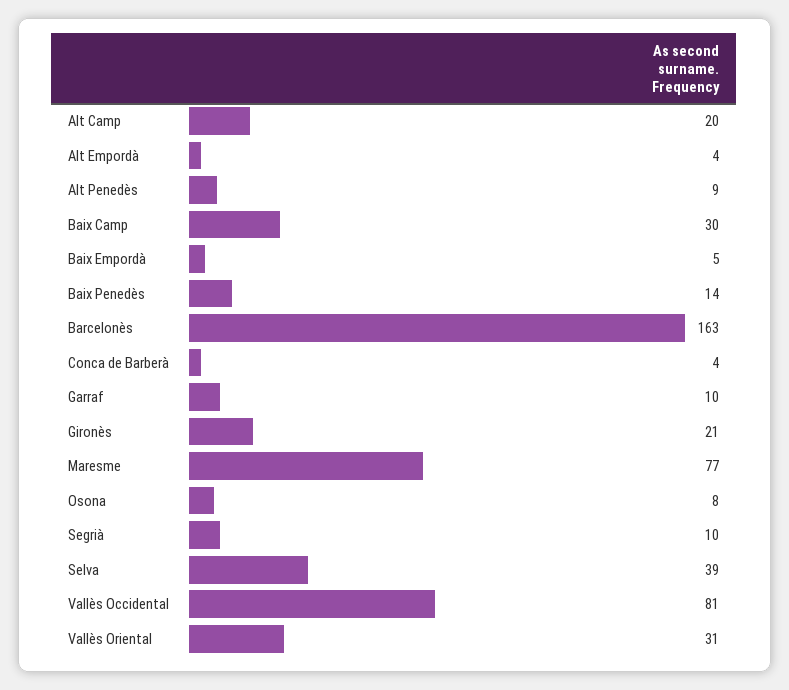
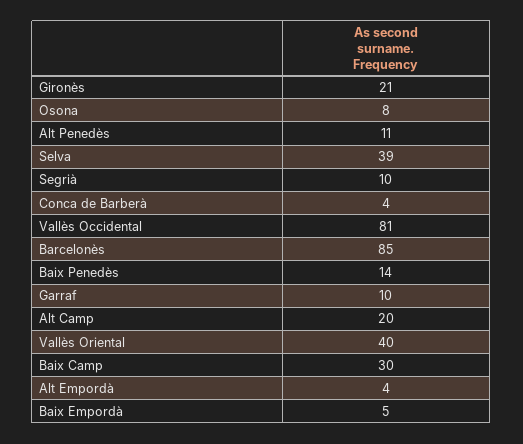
  {
    "Alt Camp": 20,
    "Alt Empordà": 4,
-   "Alt Penedès": 9,
+   "Alt Penedès": 11,
    "Baix Camp": 30,
    "Baix Empordà": 5,
    "Baix Penedès": 14,
-   "Barcelonès": 163,
+   "Barcelonès": 85,
    "Conca de Barberà": 4,
    "Garraf": 10,
    "Gironès": 21,
-   "Maresme": 77,
    "Osona": 8,
    "Segrià": 10,
    "Selva": 39,
    "Vallès Occidental": 81,
-   "Vallès Oriental": 31
+   "Vallès Oriental": 40
  }

